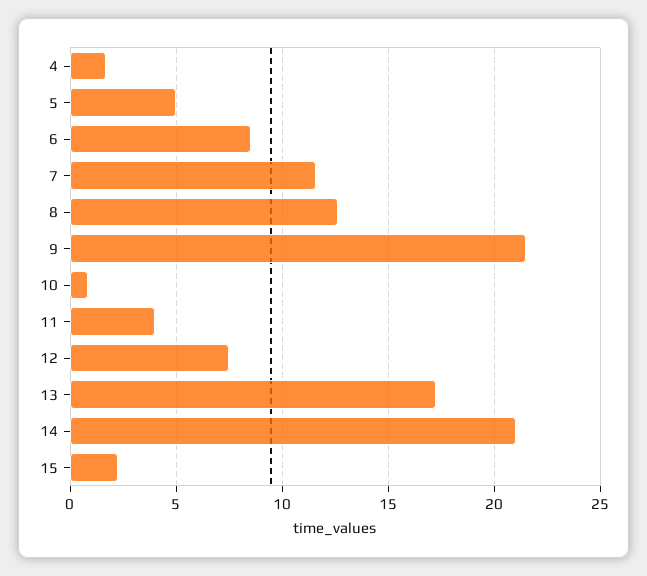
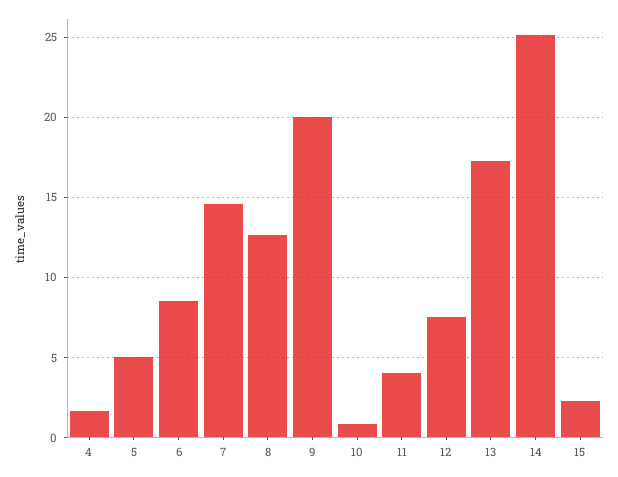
  {
    "4": 1.5,
    "5": 5,
    "6": 8.5,
-   "7": 11.5,
+   "7": 14.5,
    "8": 12.5,
-   "9": 21.5,
+   "9": 20,
    "10": 1,
    "11": 4,
    "12": 7.5,
    "13": 17.5,
-   "14": 21,
+   "14": 25,
    "15": 2.5
  }

